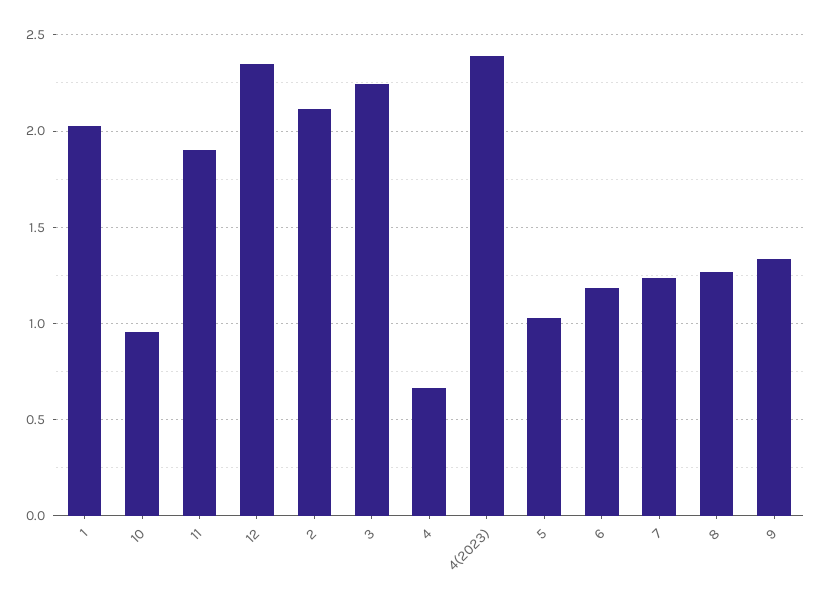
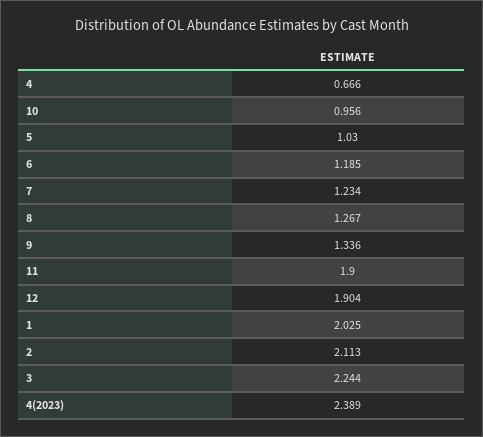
  {
    "1": 2.025,
    "10": 0.956,
    "11": 1.9,
-   "12": 2.35,
+   "12": 1.904,
    "2": 2.113,
    "3": 2.244,
    "4": 0.666,
    "4(2023)": 2.389,
    "5": 1.03,
    "6": 1.185,
    "7": 1.234,
    "8": 1.267,
    "9": 1.336
  }

